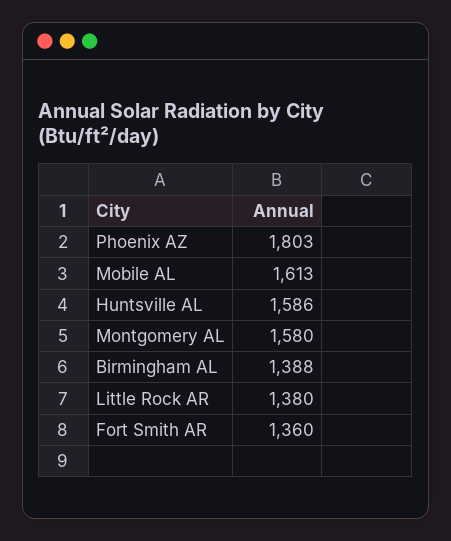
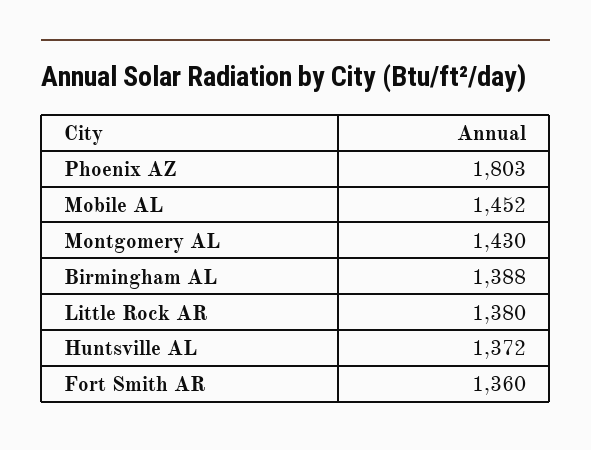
  {
    "Phoenix AZ": 1803,
-   "Mobile AL": 1613,
+   "Mobile AL": 1452,
-   "Huntsville AL": 1586,
+   "Huntsville AL": 1372,
-   "Montgomery AL": 1580,
+   "Montgomery AL": 1430,
    "Birmingham AL": 1388,
    "Little Rock AR": 1380,
    "Fort Smith AR": 1360
  }

